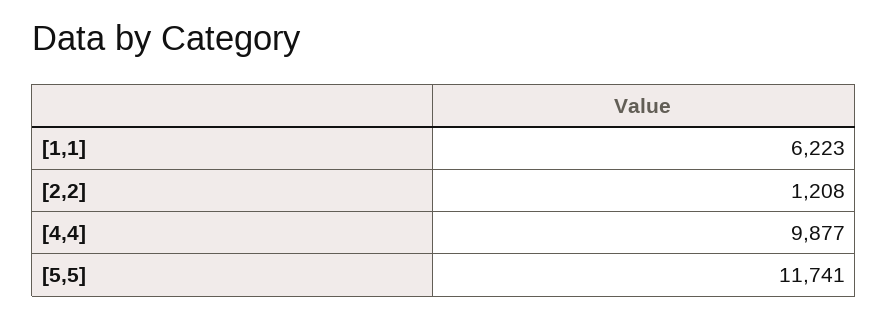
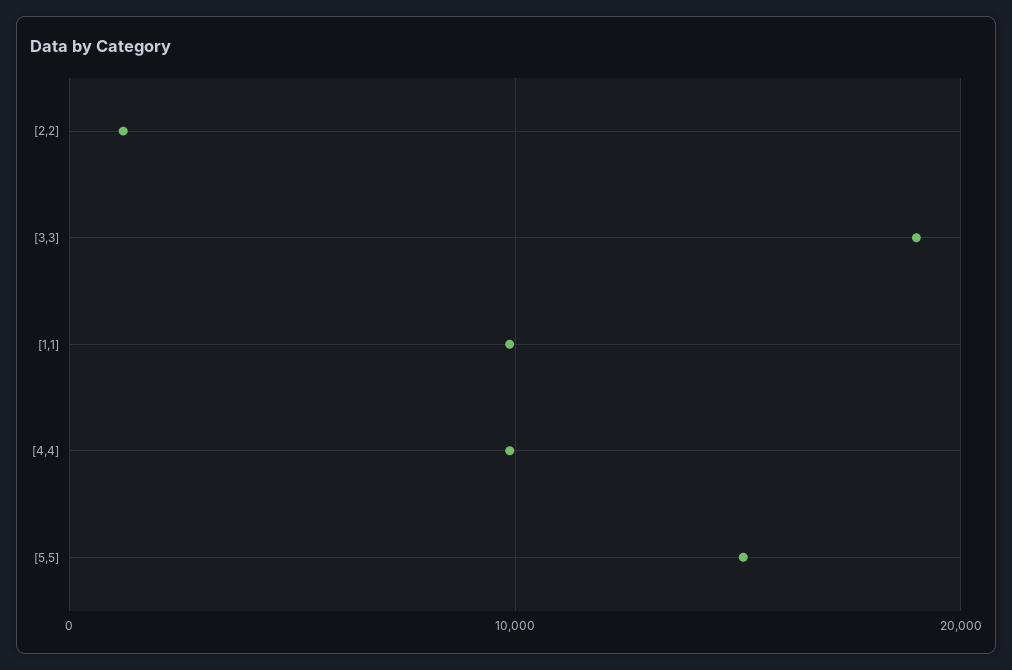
  {
-   "[1,1]": 6223,
+   "[1,1]": 10000,
    "[2,2]": 1208,
    "[4,4]": 9877,
-   "[5,5]": 11741
+   "[5,5]": 15000,
+   "[3,3]": 19000
  }

